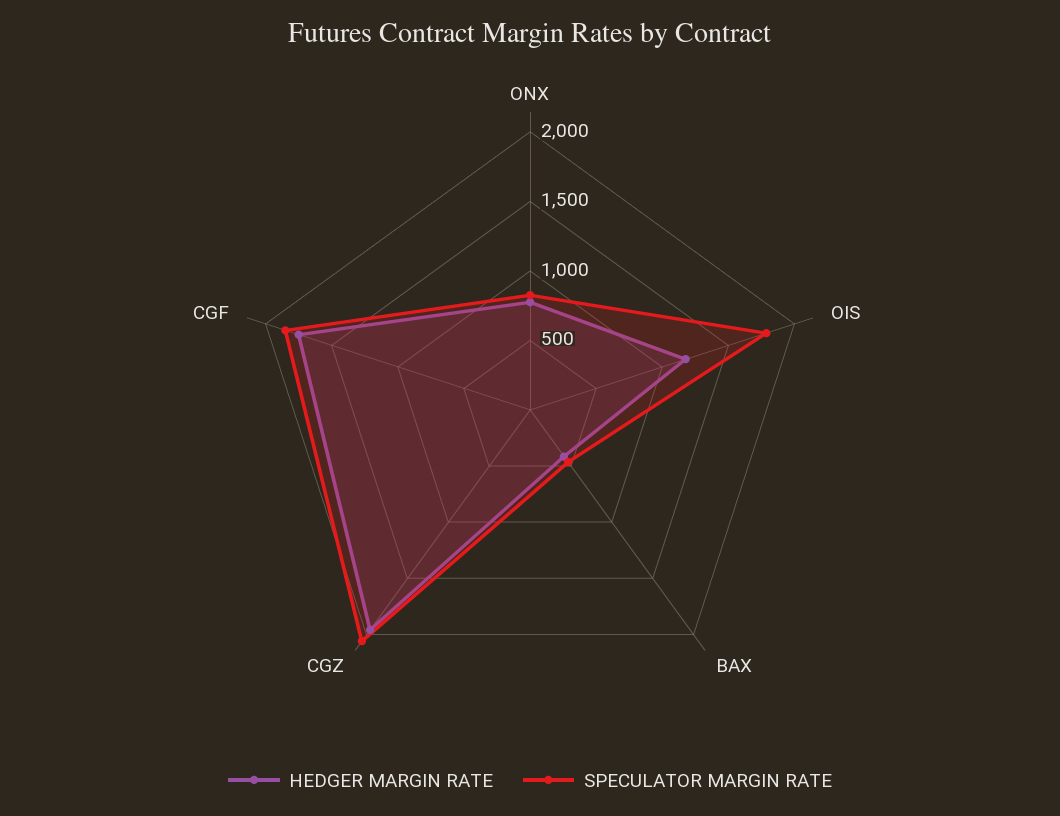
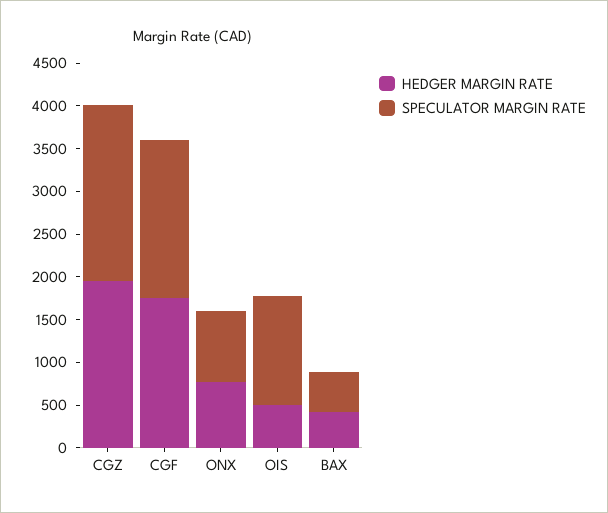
  {
    "HEDGER MARGIN RATE": {
      "ONX": 800,
-     "OIS": 1200,
+     "OIS": 500,
      "BAX": 400,
      "CGZ": 2000,
      "CGF": 1800
    },
    "SPECULATOR MARGIN RATE": {
      "ONX": 800,
-     "OIS": 1800,
+     "OIS": 1300,
      "BAX": 500,
      "CGZ": 2100,
      "CGF": 1900
    }
  }

